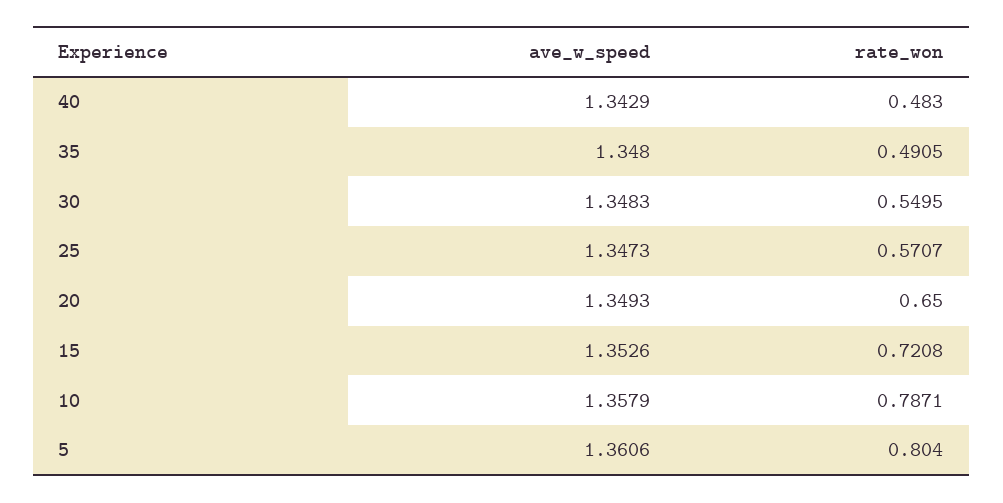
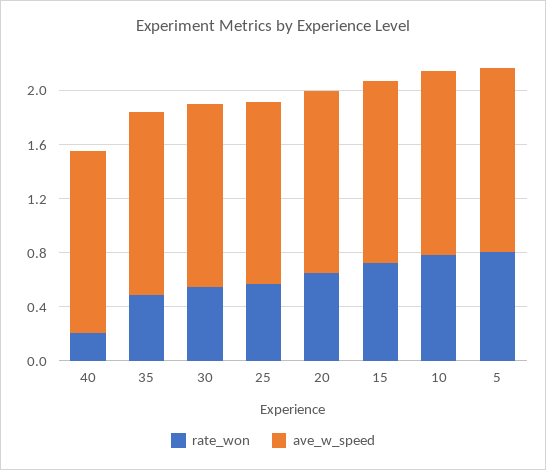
  {
    "ave_w_speed": {
      "40": 1.3429,
      "35": 1.348,
      "30": 1.3483,
      "25": 1.3473,
      "20": 1.3493,
      "15": 1.3526,
      "10": 1.3579,
      "5": 1.3606
    },
    "rate_won": {
-     "40": 0.483,
+     "40": 0.2,
      "35": 0.4905,
      "30": 0.5495,
      "25": 0.5707,
      "20": 0.65,
      "15": 0.7208,
      "10": 0.7871,
      "5": 0.804
    }
  }

